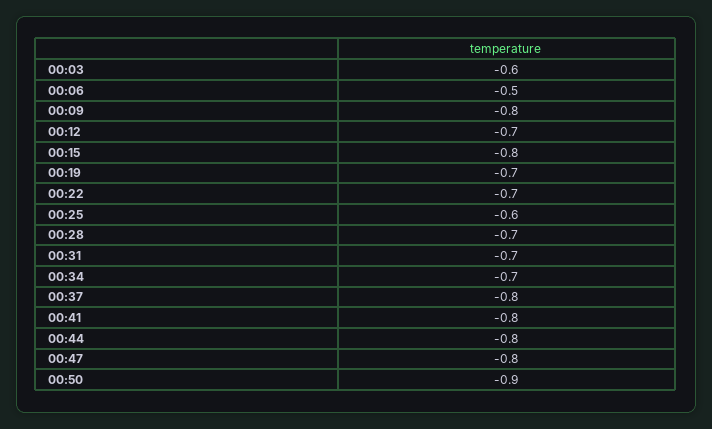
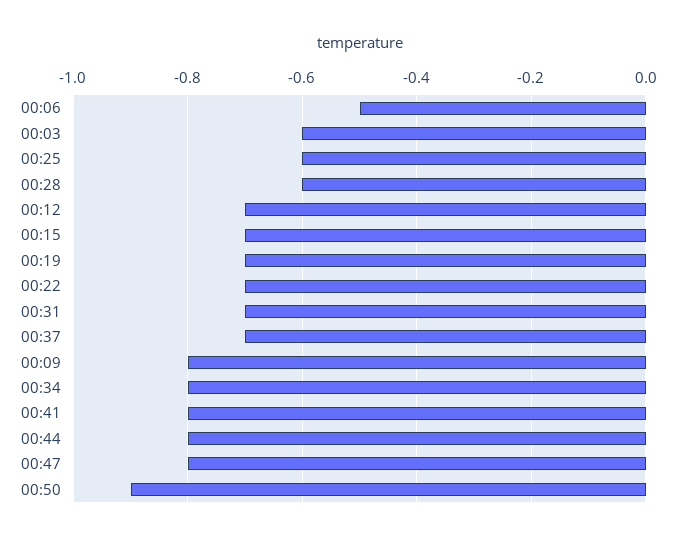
  {
    "00:03": -0.6,
    "00:06": -0.5,
    "00:09": -0.8,
    "00:12": -0.7,
-   "00:15": -0.8,
+   "00:15": -0.7,
    "00:19": -0.7,
    "00:22": -0.7,
    "00:25": -0.6,
-   "00:28": -0.7,
+   "00:28": -0.6,
    "00:31": -0.7,
-   "00:34": -0.7,
+   "00:34": -0.8,
-   "00:37": -0.8,
+   "00:37": -0.7,
    "00:41": -0.8,
    "00:44": -0.8,
    "00:47": -0.8,
    "00:50": -0.9
  }

